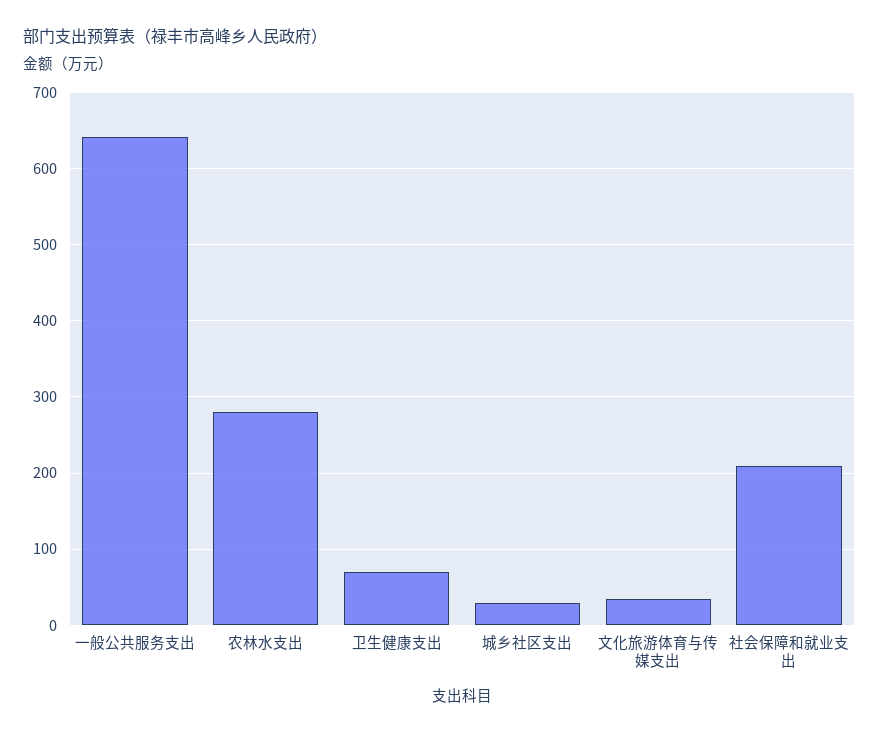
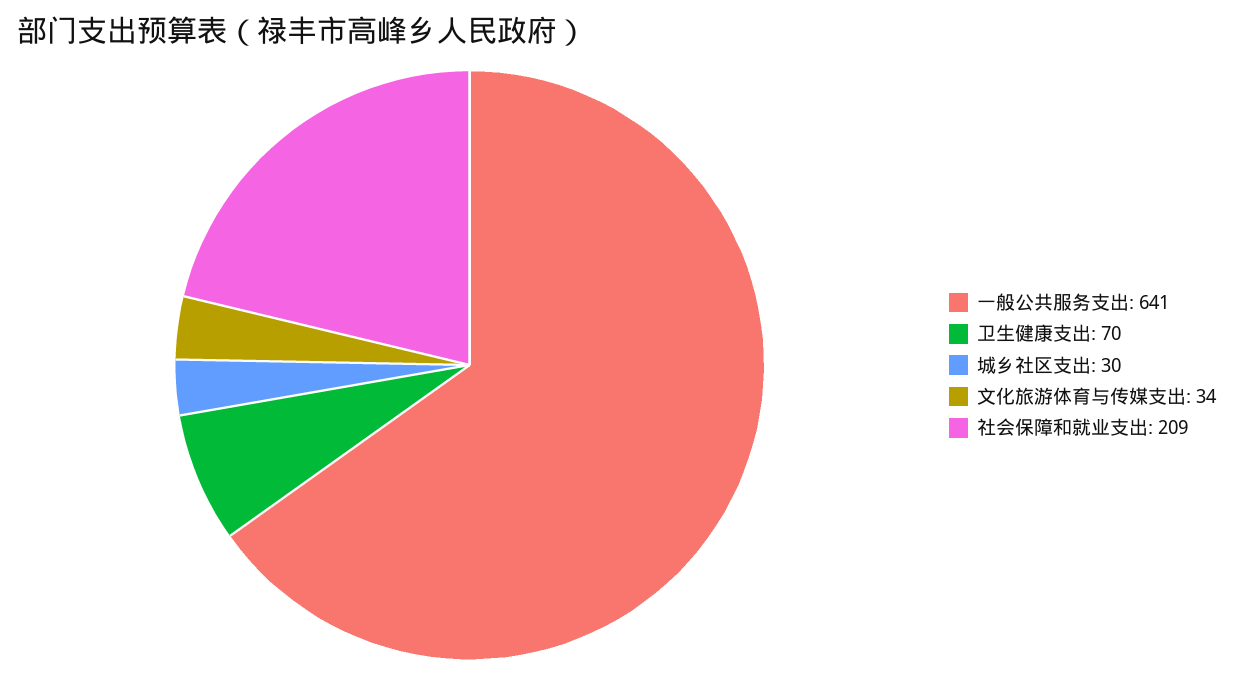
  {
    "一般公共服务支出": 641,
-   "农林水支出": 280,
    "卫生健康支出": 70,
    "城乡社区支出": 30,
    "文化旅游体育与传媒支出": 34,
    "社会保障和就业支出": 209
  }

